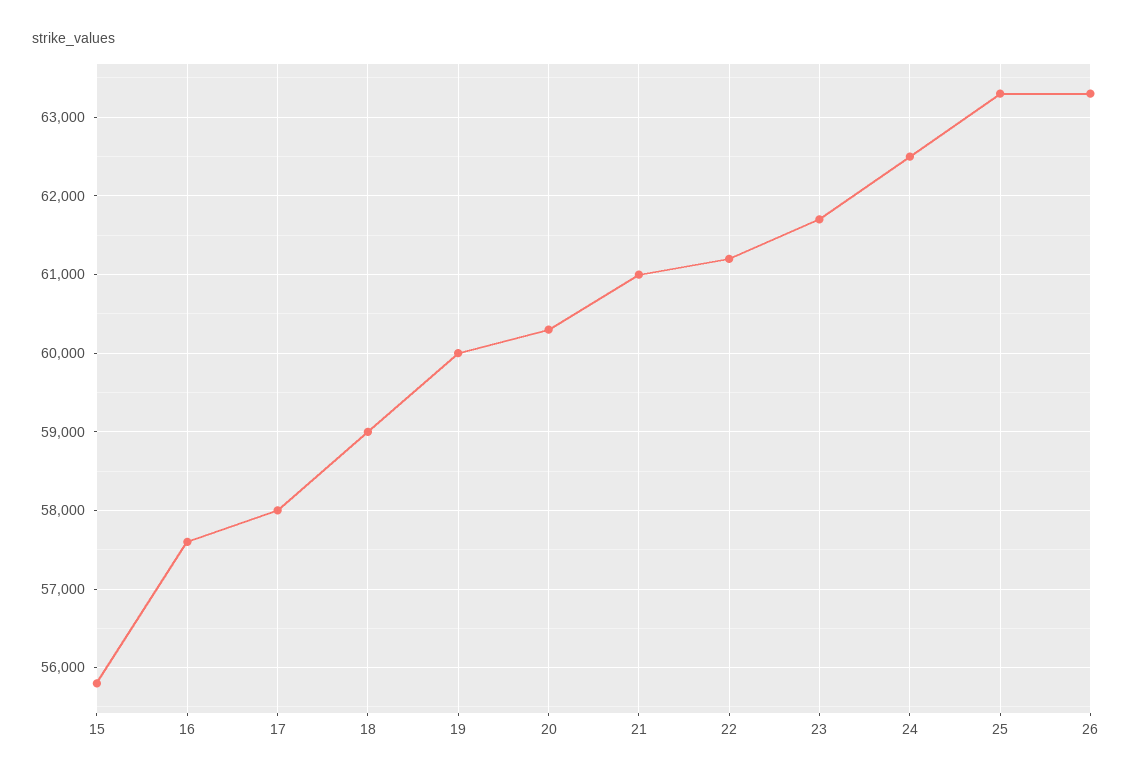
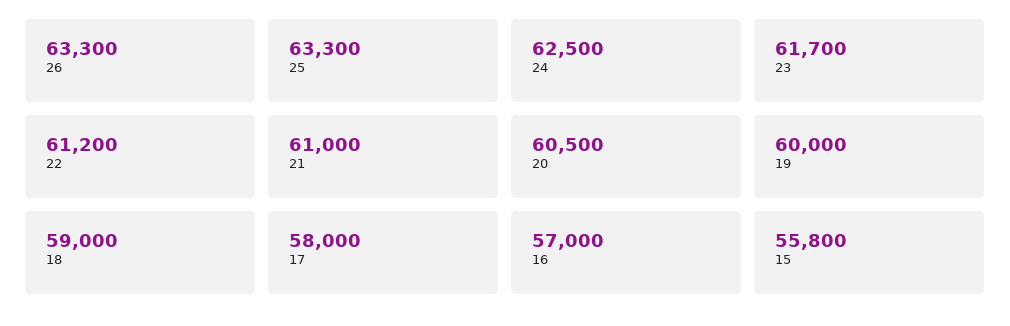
  {
    "15": 55800,
-   "16": 57600,
+   "16": 57000,
    "17": 58000,
    "18": 59000,
    "19": 60000,
-   "20": 60300,
+   "20": 60500,
    "21": 61000,
    "22": 61200,
    "23": 61700,
    "24": 62500,
    "25": 63300,
    "26": 63300
  }

